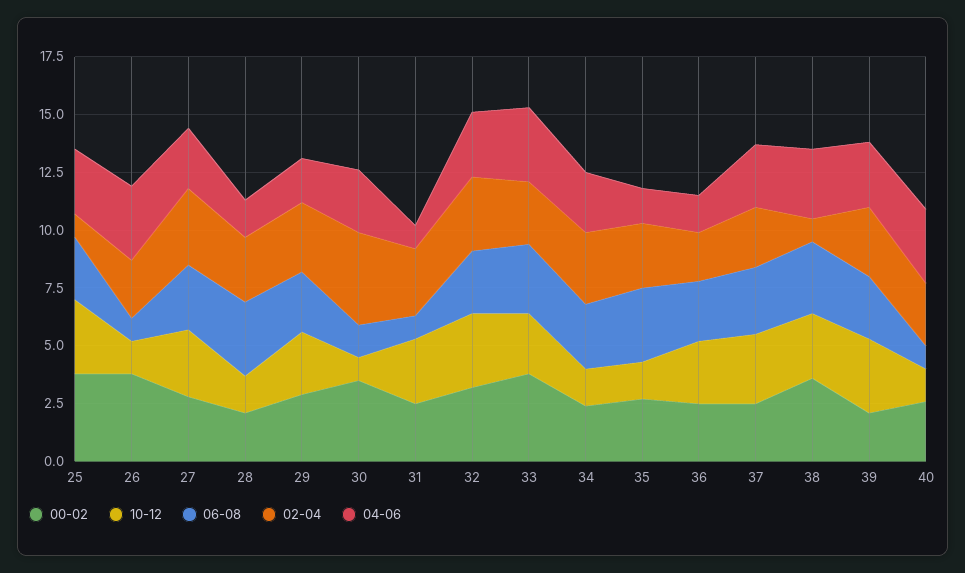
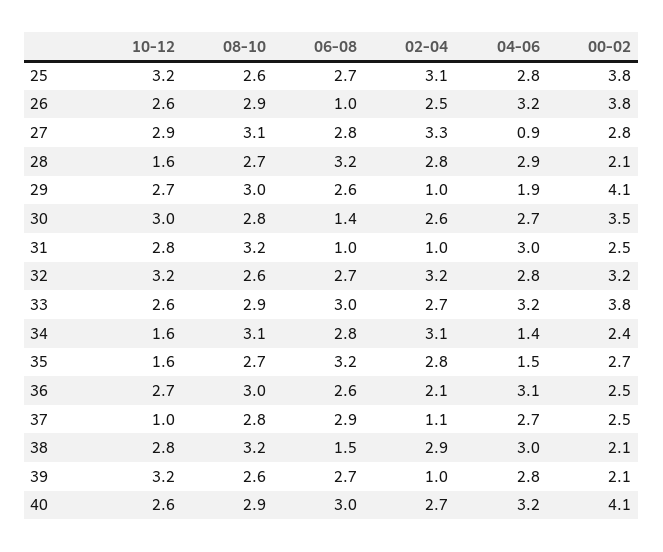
  {
    "00-02": {
      "25": 3.8,
      "26": 3.8,
      "27": 2.8,
      "28": 2.1,
-     "29": 3,
+     "29": 4.1,
      "30": 3.5,
      "31": 2.5,
      "32": 3.2,
      "33": 3.8,
      "34": 2.4,
      "35": 2.7,
      "36": 2.5,
      "37": 2.5,
-     "38": 3.5,
+     "38": 2.1,
      "39": 2.1,
-     "40": 2.5
+     "40": 4.1
    },
    "10-12": {
      "25": 3.2,
-     "26": 1.5,
+     "26": 2.6,
      "27": 2.9,
      "28": 1.6,
      "29": 2.7,
-     "30": 1,
+     "30": 3,
      "31": 2.8,
      "32": 3.2,
      "33": 2.6,
      "34": 1.6,
      "35": 1.6,
      "36": 2.7,
-     "37": 3,
+     "37": 1,
      "38": 2.8,
      "39": 3.2,
-     "40": 1.5
+     "40": 2.6
    },
    "06-08": {
      "25": 2.7,
      "26": 1,
      "27": 2.8,
      "28": 3.2,
      "29": 2.6,
      "30": 1.4,
      "31": 1,
      "32": 2.7,
      "33": 3,
      "34": 2.8,
      "35": 3.2,
      "36": 2.6,
      "37": 2.9,
-     "38": 3,
+     "38": 1.5,
      "39": 2.7,
-     "40": 1
+     "40": 3
    },
    "02-04": {
-     "25": 1,
+     "25": 3.1,
      "26": 2.5,
      "27": 3.3,
      "28": 2.8,
-     "29": 3,
+     "29": 1,
-     "30": 4,
+     "30": 2.6,
-     "31": 3,
+     "31": 1,
      "32": 3.2,
      "33": 2.7,
      "34": 3.1,
      "35": 2.8,
      "36": 2.1,
-     "37": 2.5,
+     "37": 1.1,
-     "38": 1,
+     "38": 2.9,
-     "39": 3,
+     "39": 1,
      "40": 2.7
    },
    "04-06": {
      "25": 2.8,
      "26": 3.2,
-     "27": 2.5,
+     "27": 0.9,
-     "28": 1.5,
+     "28": 2.9,
      "29": 1.9,
      "30": 2.7,
-     "31": 1,
+     "31": 3,
      "32": 2.8,
      "33": 3.2,
-     "34": 2.5,
+     "34": 1.4,
      "35": 1.5,
-     "36": 1.5,
+     "36": 3.1,
      "37": 2.7,
      "38": 3,
      "39": 2.8,
      "40": 3.2
-   }
+   },
+   "08-10": {
+     "25": 2.6,
+     "26": 2.9,
+     "27": 3.1,
+     "28": 2.7,
+     "29": 3,
+     "30": 2.8,
+     "31": 3.2,
+     "32": 2.6,
+     "33": 2.9,
+     "34": 3.1,
+     "35": 2.7,
+     "36": 3,
+     "37": 2.8,
+     "38": 3.2,
+     "39": 2.6,
+     "40": 2.9
+   }
  }

